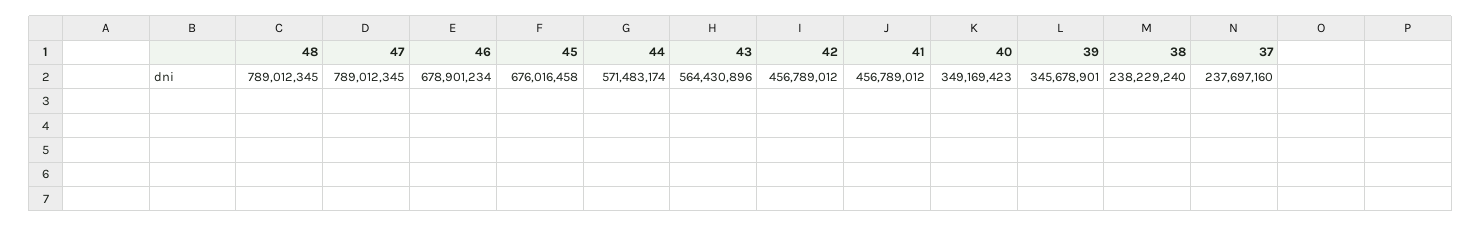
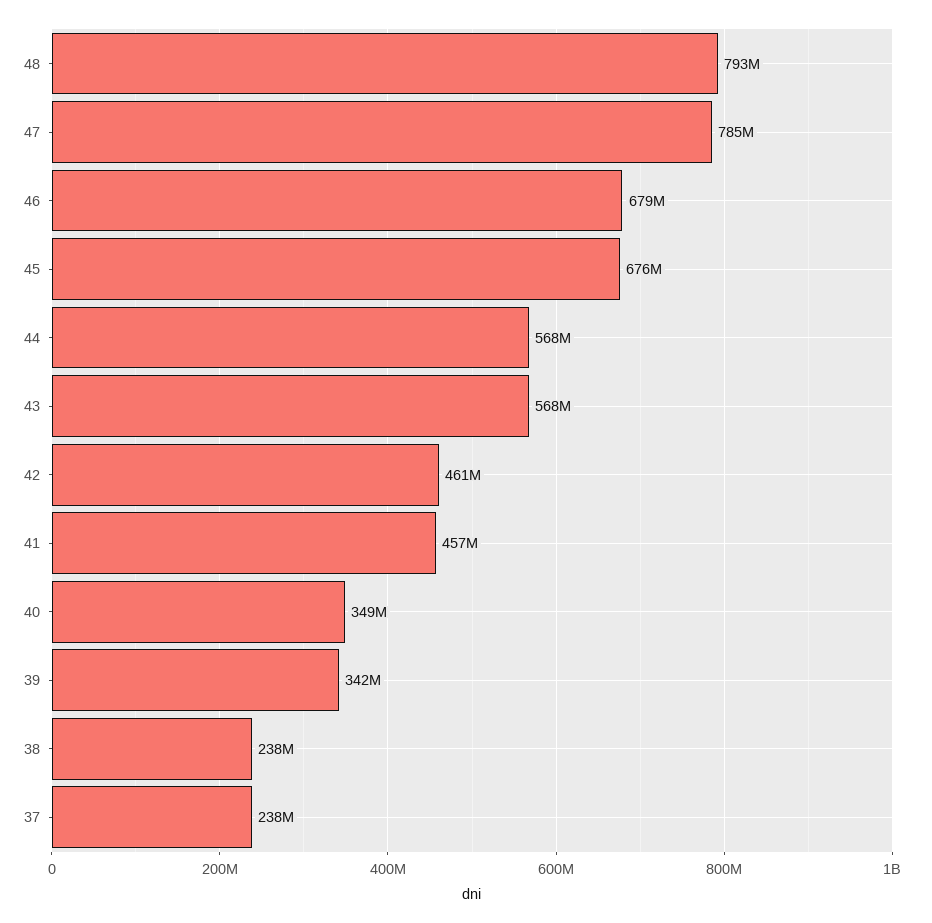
  {
-   "48": 789012345,
+   "48": 793000000,
-   "47": 789012345,
+   "47": 785000000,
    "46": 678901234,
    "45": 676016458,
-   "44": 571483174,
+   "44": 568000000,
-   "43": 564430896,
+   "43": 568000000,
-   "42": 456789012,
+   "42": 461000000,
    "41": 456789012,
    "40": 349169423,
-   "39": 345678901,
+   "39": 342000000,
    "38": 238229240,
    "37": 237697160
  }

